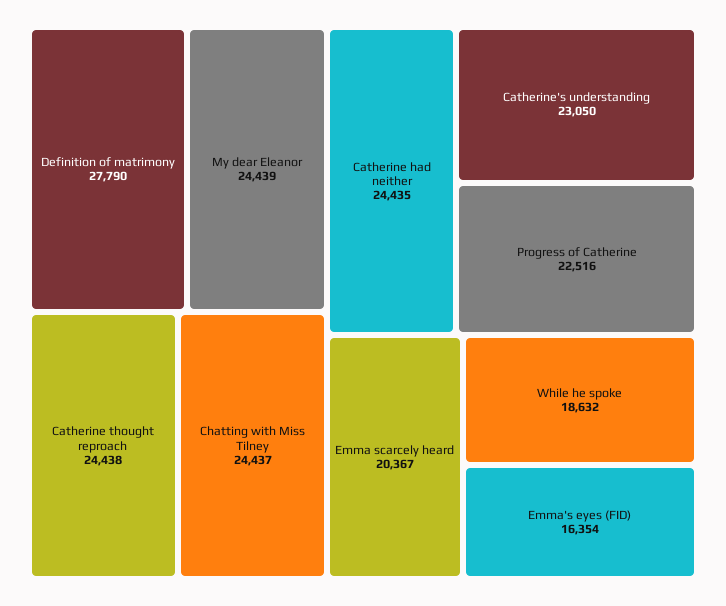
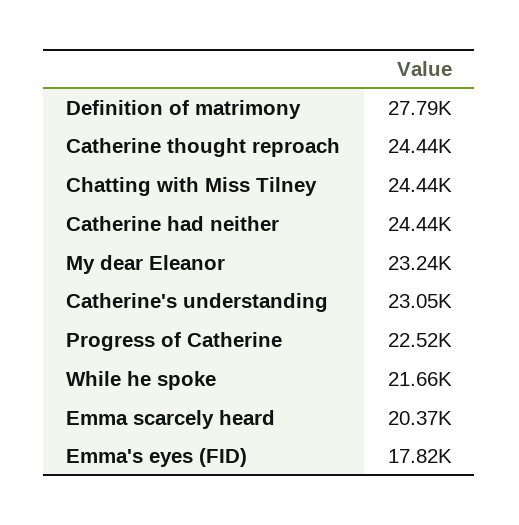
  {
    "Definition of matrimony": 27790,
-   "My dear Eleanor": 24439,
+   "My dear Eleanor": 23240,
    "Catherine thought reproach": 24438,
    "Chatting with Miss Tilney": 24437,
    "Catherine had neither": 24435,
    "Catherine's understanding": 23050,
    "Progress of Catherine": 22516,
    "Emma scarcely heard": 20367,
-   "While he spoke": 18632,
+   "While he spoke": 21660,
-   "Emma's eyes (FID)": 16354
+   "Emma's eyes (FID)": 17820
  }

